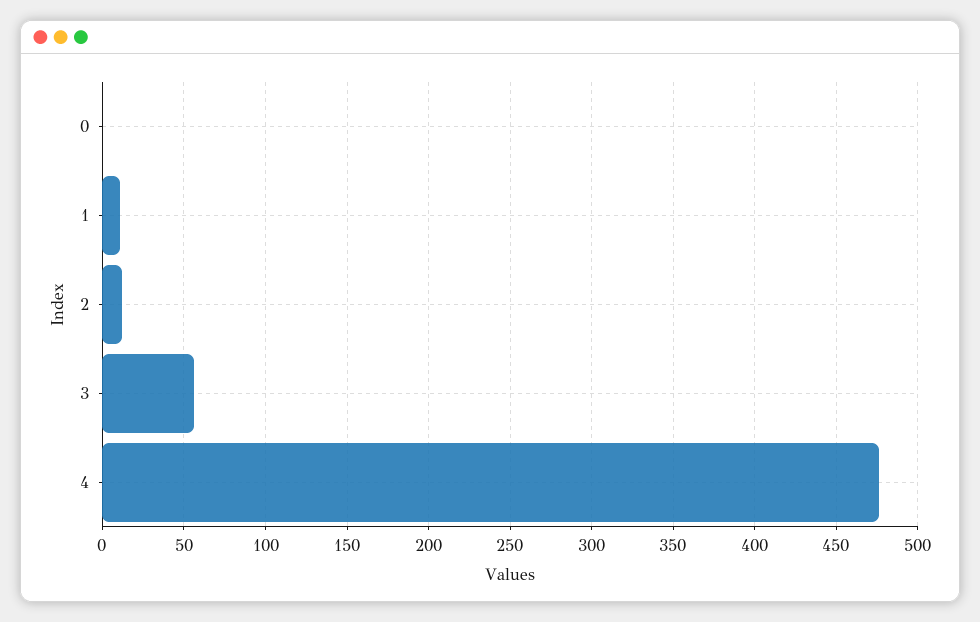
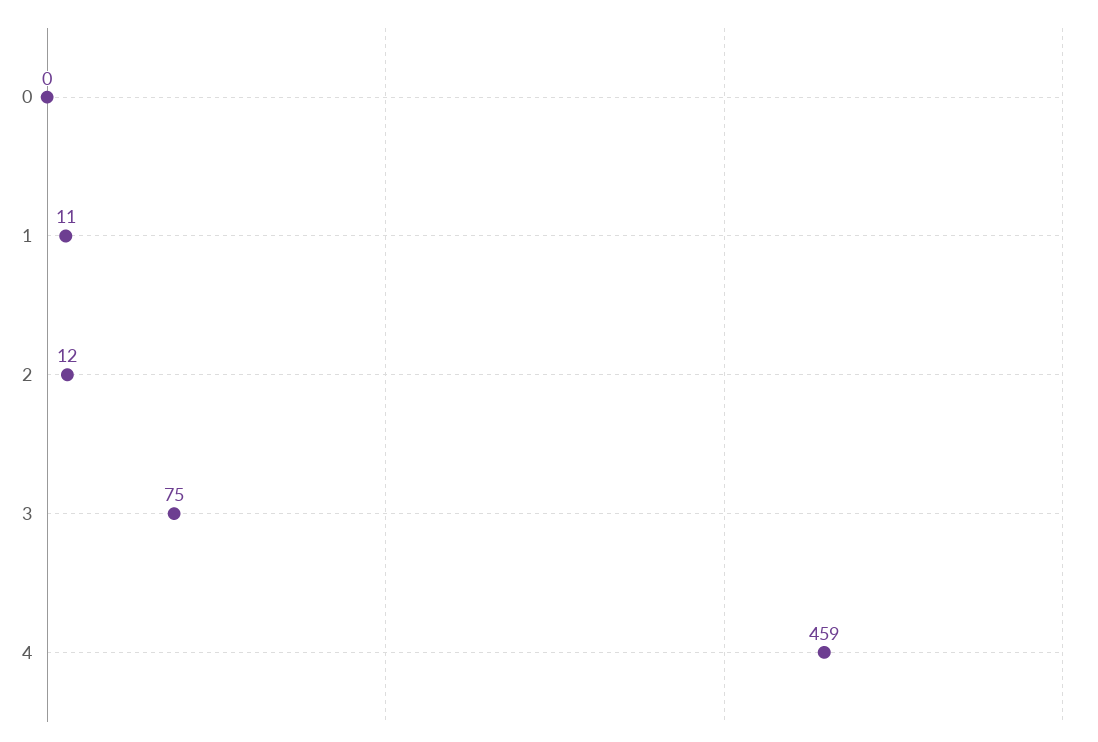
  {
    "0": 0,
    "1": 11,
    "2": 12,
-   "3": 55,
+   "3": 75,
-   "4": 475
+   "4": 459
  }

